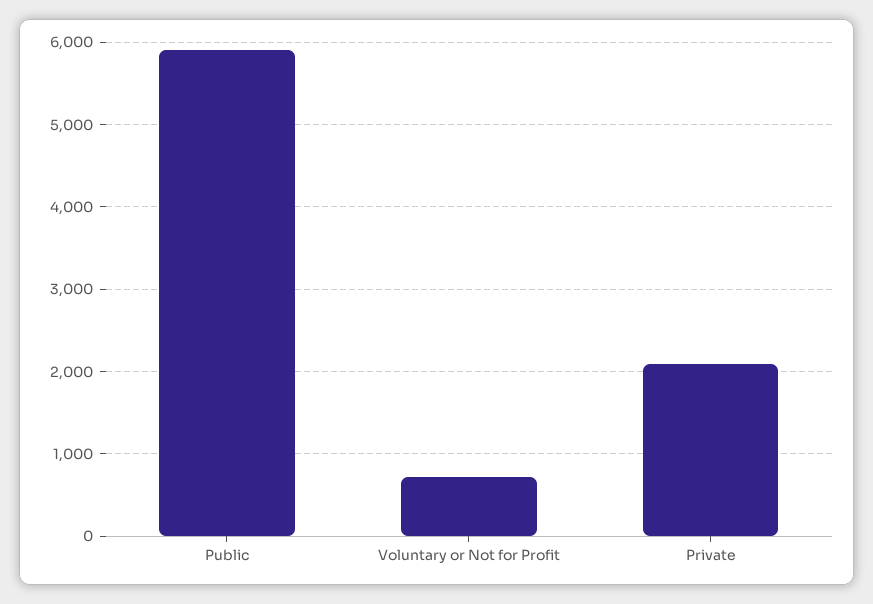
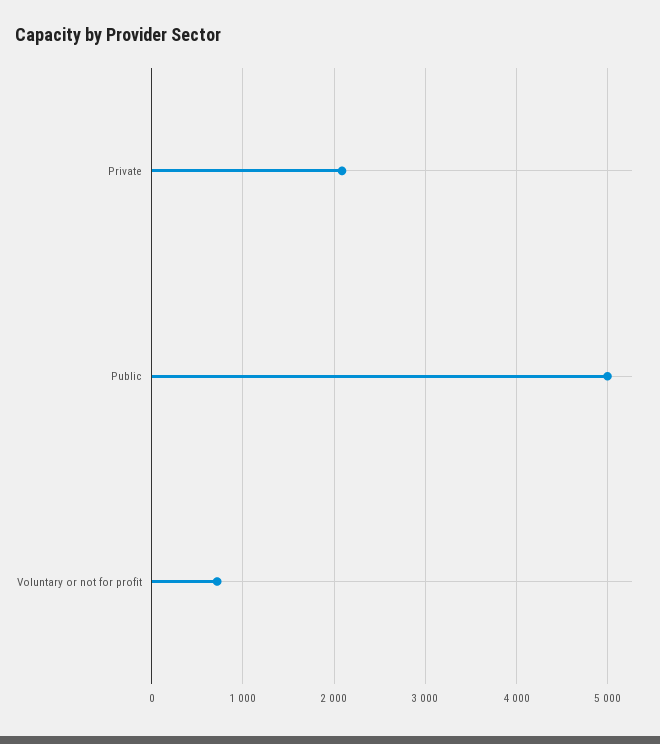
  {
-   "Public": 5900,
+   "Public": 5000,
    "Voluntary or Not for Profit": 700,
    "Private": 2100
  }

